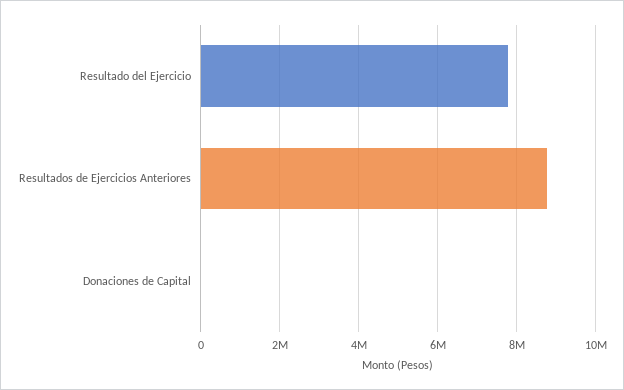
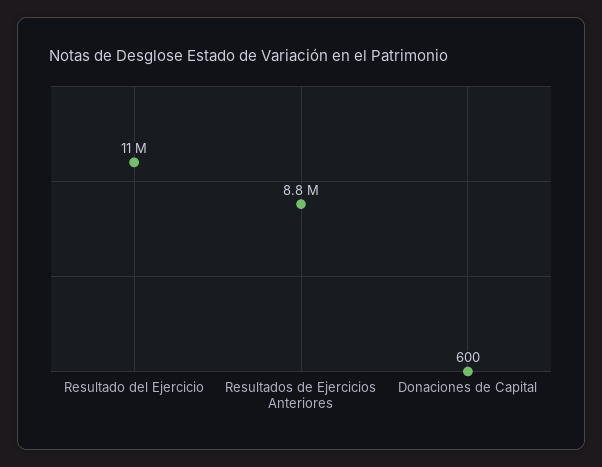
  {
-   "Resultado del Ejercicio": 7800000,
+   "Resultado del Ejercicio": 11000000,
    "Resultados de Ejercicios Anteriores": 8800000,
    "Donaciones de Capital": 600
  }

